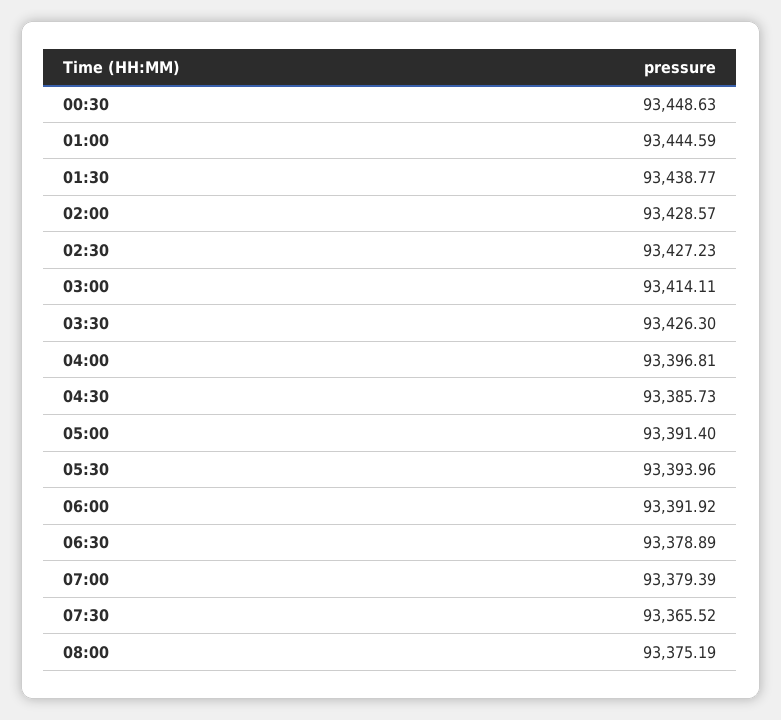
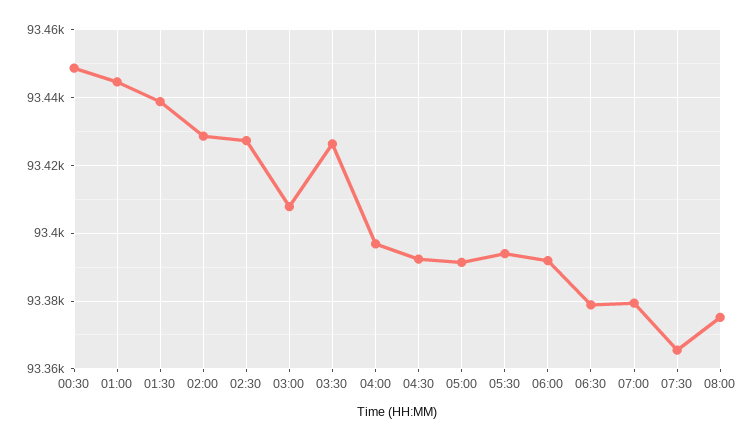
  {
    "00:30": 93448.63,
    "01:00": 93444.59,
    "01:30": 93438.77,
    "02:00": 93428.57,
    "02:30": 93427.23,
-   "03:00": 93414.11,
+   "03:00": 93408,
    "03:30": 93426.3,
    "04:00": 93396.81,
-   "04:30": 93385.73,
+   "04:30": 93392,
    "05:00": 93391.4,
    "05:30": 93393.96,
    "06:00": 93391.92,
    "06:30": 93378.89,
    "07:00": 93379.39,
    "07:30": 93365.52,
    "08:00": 93375.19
  }

